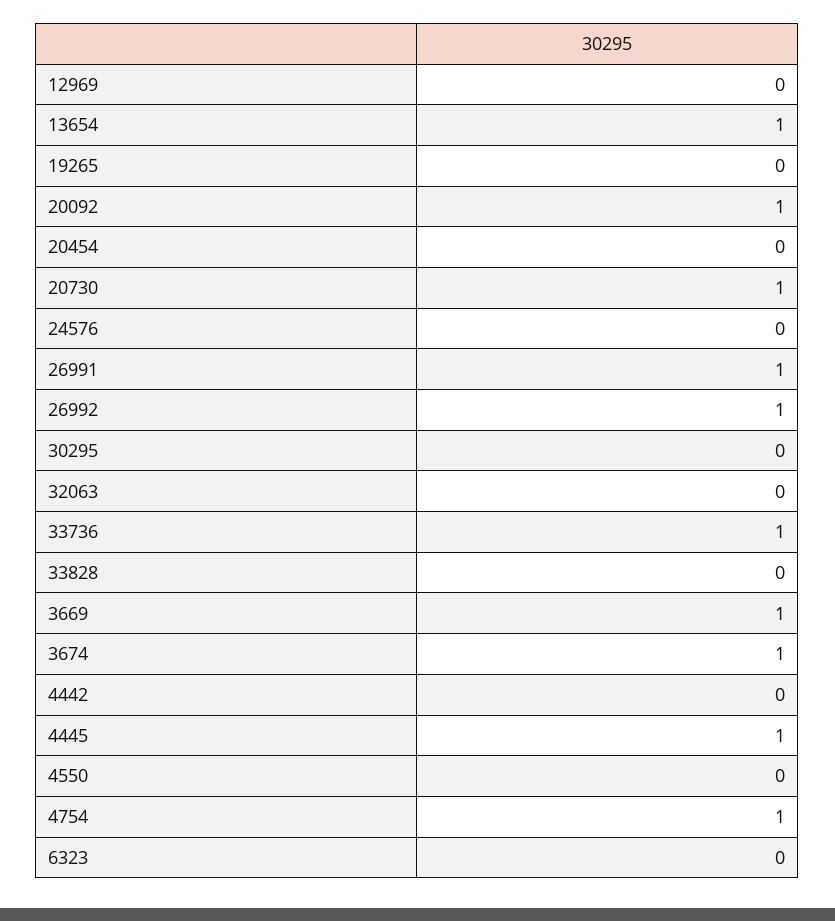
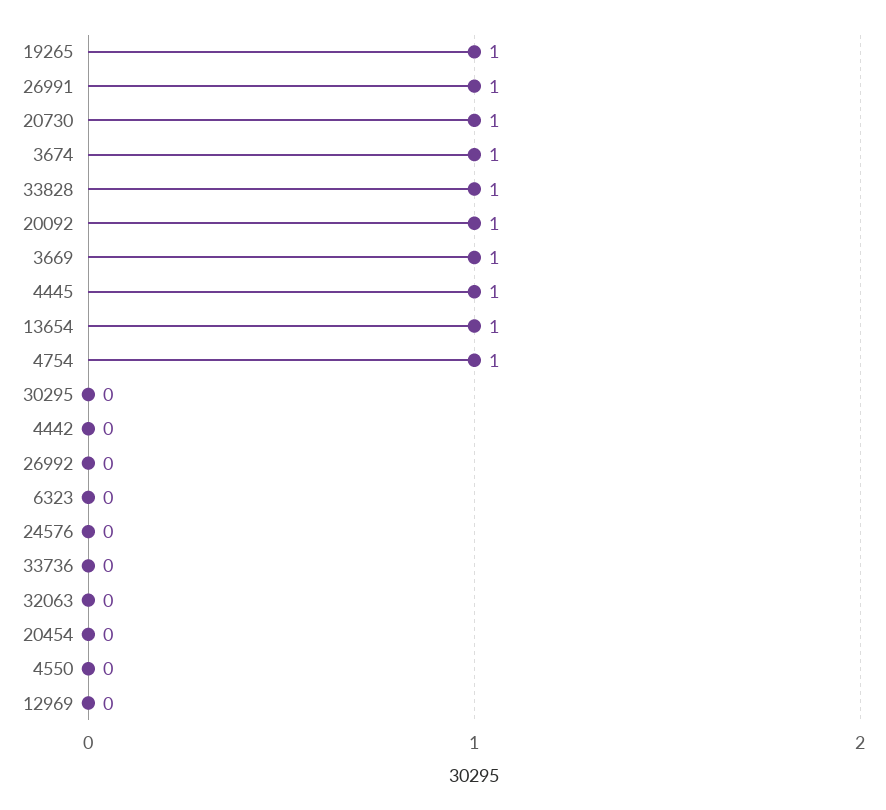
  {
    "12969": 0,
    "13654": 1,
-   "19265": 0,
+   "19265": 1,
    "20092": 1,
    "20454": 0,
    "20730": 1,
    "24576": 0,
    "26991": 1,
-   "26992": 1,
+   "26992": 0,
    "30295": 0,
    "32063": 0,
-   "33736": 1,
+   "33736": 0,
-   "33828": 0,
+   "33828": 1,
    "3669": 1,
    "3674": 1,
    "4442": 0,
    "4445": 1,
    "4550": 0,
    "4754": 1,
    "6323": 0
  }

